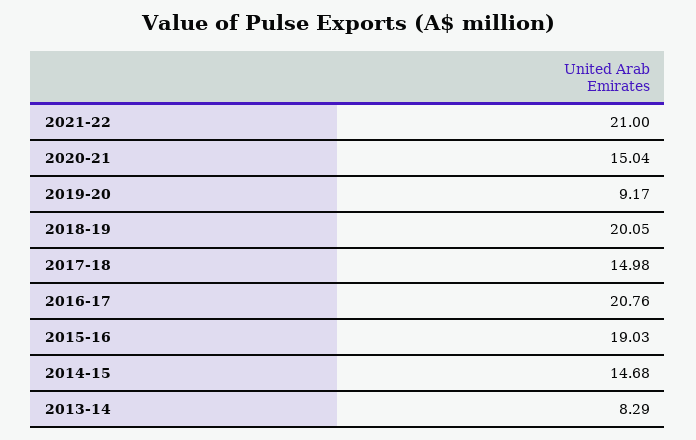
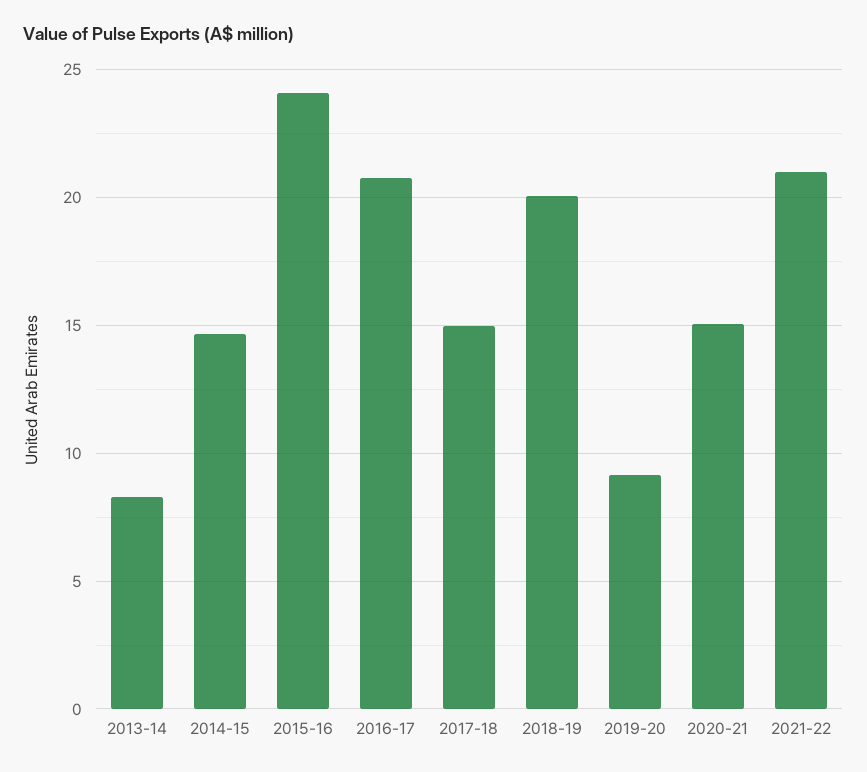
  {
    "2021-22": 21,
    "2020-21": 15.04,
    "2019-20": 9.17,
    "2018-19": 20.05,
    "2017-18": 14.98,
    "2016-17": 20.76,
-   "2015-16": 19.03,
+   "2015-16": 24,
    "2014-15": 14.68,
    "2013-14": 8.29
  }

